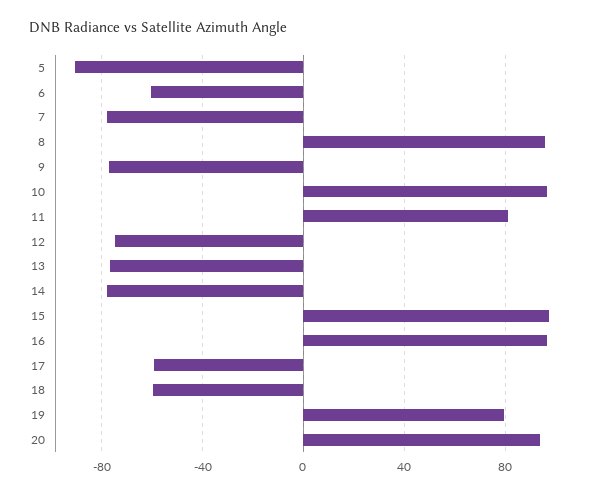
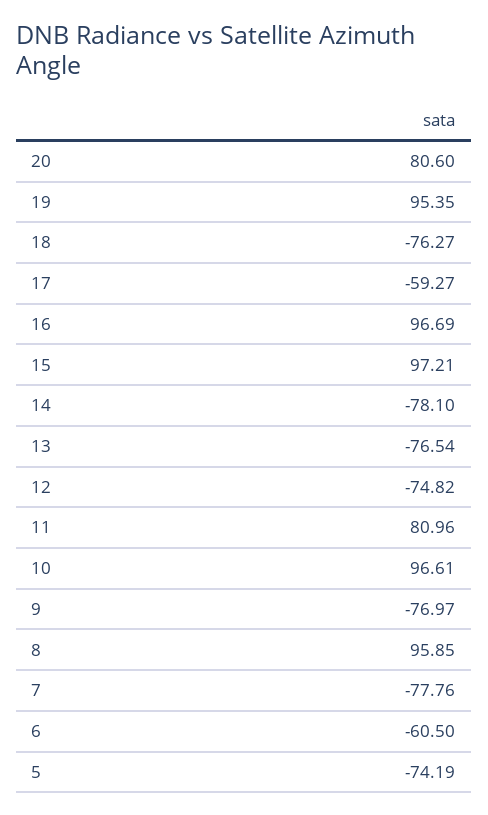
  {
-   "5": -90,
+   "5": -74.19,
    "6": -60.5,
    "7": -77.76,
    "8": 95.85,
    "9": -76.97,
    "10": 96.61,
    "11": 80.96,
    "12": -74.82,
    "13": -76.54,
    "14": -78.1,
    "15": 97.21,
    "16": 96.69,
    "17": -59.27,
-   "18": -60,
+   "18": -76.27,
-   "19": 80,
+   "19": 95.35,
-   "20": 95
+   "20": 80.6
  }

